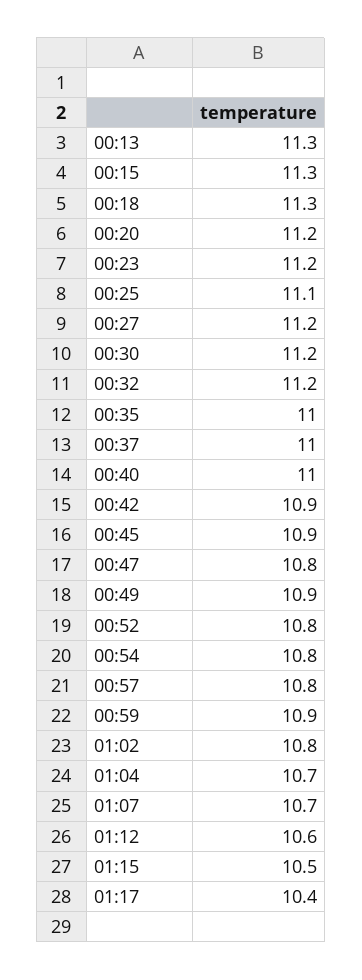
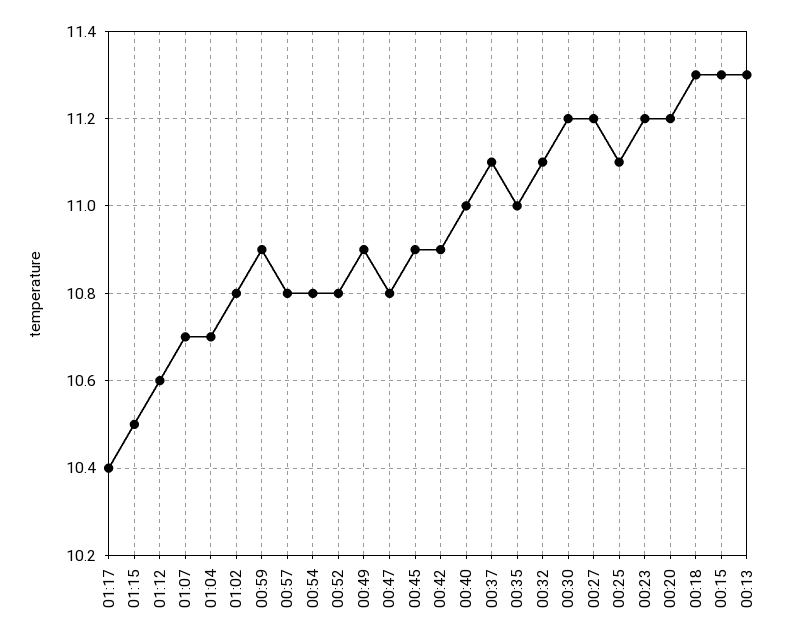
  {
    "00:13": 11.3,
    "00:15": 11.3,
    "00:18": 11.3,
    "00:20": 11.2,
    "00:23": 11.2,
    "00:25": 11.1,
    "00:27": 11.2,
    "00:30": 11.2,
-   "00:32": 11.2,
+   "00:32": 11.1,
    "00:35": 11,
-   "00:37": 11,
+   "00:37": 11.1,
    "00:40": 11,
    "00:42": 10.9,
    "00:45": 10.9,
    "00:47": 10.8,
    "00:49": 10.9,
    "00:52": 10.8,
    "00:54": 10.8,
    "00:57": 10.8,
    "00:59": 10.9,
    "01:02": 10.8,
    "01:04": 10.7,
    "01:07": 10.7,
    "01:12": 10.6,
    "01:15": 10.5,
    "01:17": 10.4
  }

